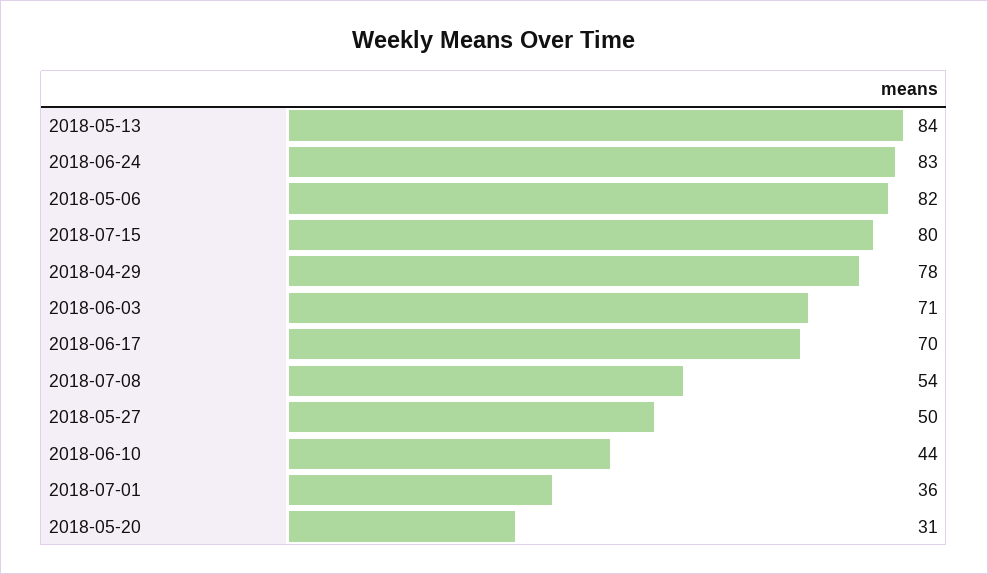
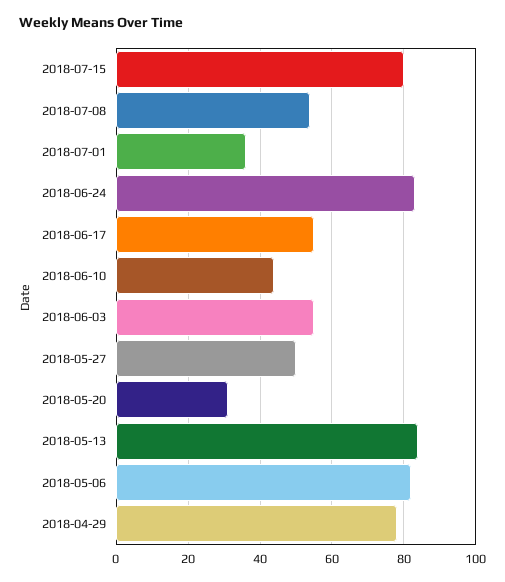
  {
    "2018-05-13": 84,
    "2018-06-24": 83,
    "2018-05-06": 82,
    "2018-07-15": 80,
    "2018-04-29": 78,
-   "2018-06-03": 71,
+   "2018-06-03": 55,
-   "2018-06-17": 70,
+   "2018-06-17": 55,
    "2018-07-08": 54,
    "2018-05-27": 50,
    "2018-06-10": 44,
    "2018-07-01": 36,
    "2018-05-20": 31
  }

